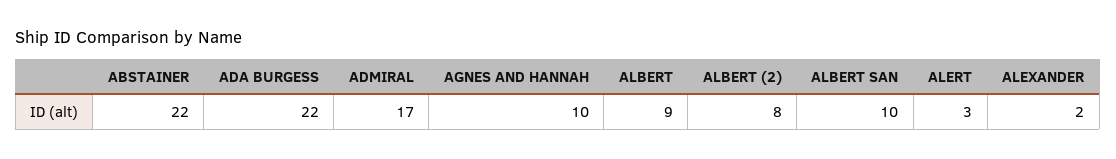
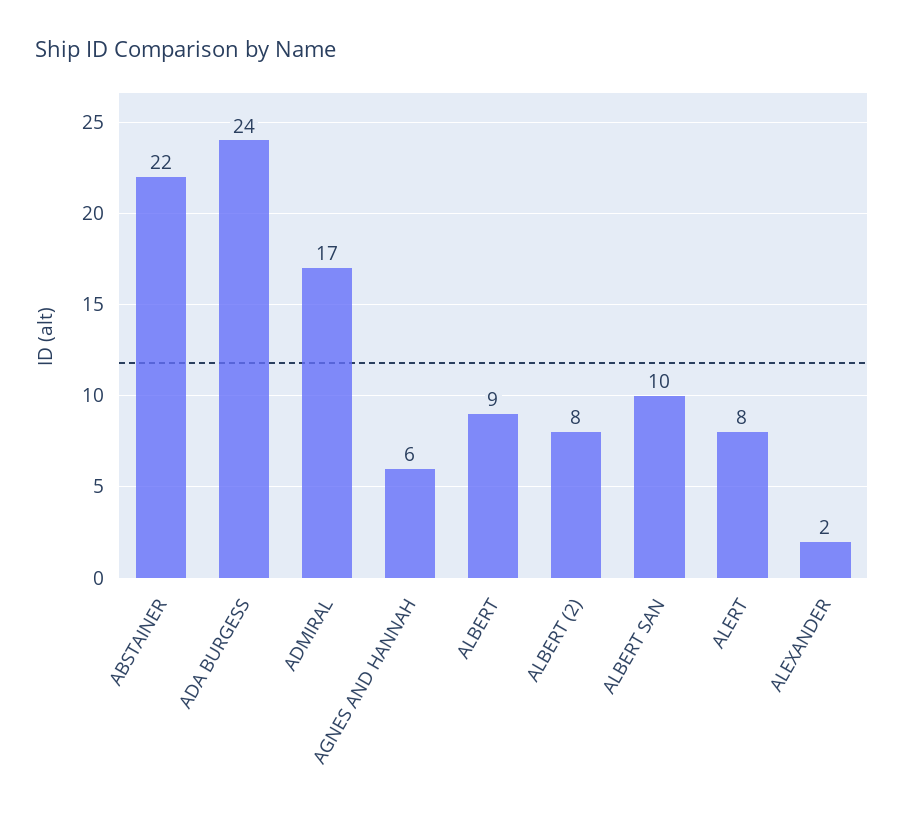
  {
    "ABSTAINER": 22,
-   "ADA BURGESS": 22,
+   "ADA BURGESS": 24,
    "ADMIRAL": 17,
-   "AGNES AND HANNAH": 10,
+   "AGNES AND HANNAH": 6,
    "ALBERT": 9,
    "ALBERT (2)": 8,
    "ALBERT SAN": 10,
-   "ALERT": 3,
+   "ALERT": 8,
    "ALEXANDER": 2
  }

